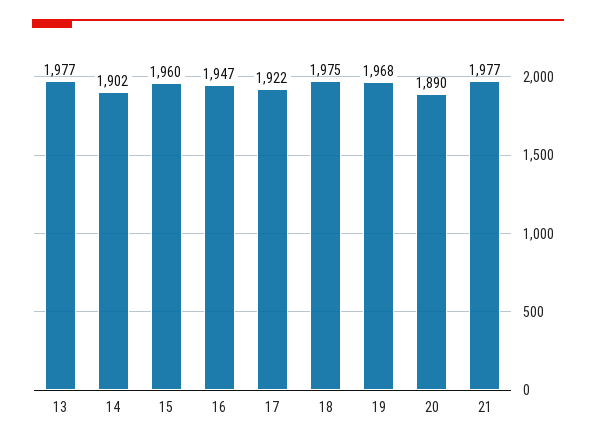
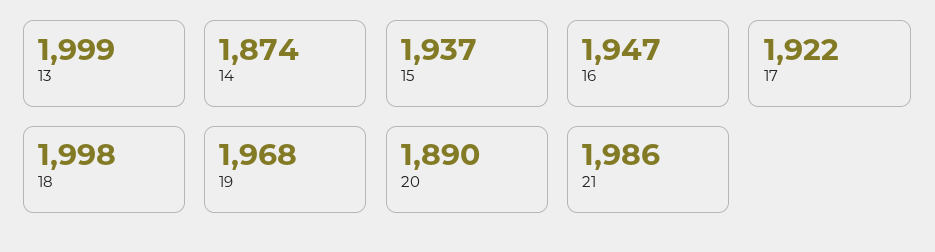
  {
-   "13": 1977,
+   "13": 1999,
-   "14": 1902,
+   "14": 1874,
-   "15": 1960,
+   "15": 1937,
    "16": 1947,
    "17": 1922,
-   "18": 1975,
+   "18": 1998,
    "19": 1968,
    "20": 1890,
-   "21": 1977
+   "21": 1986
  }

